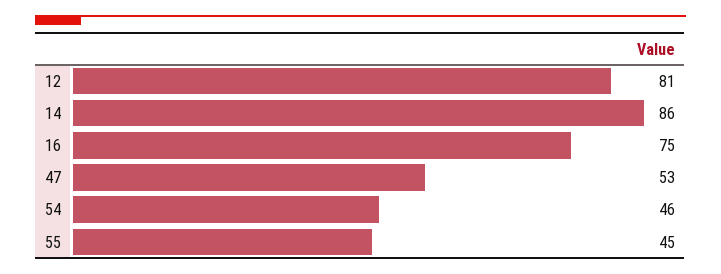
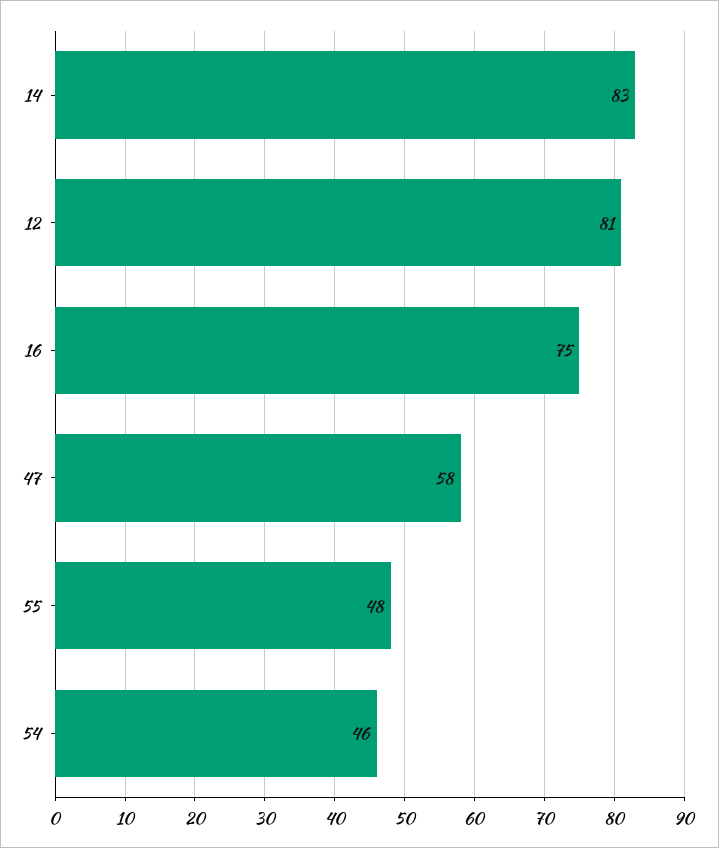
  {
    "12": 81,
-   "14": 86,
+   "14": 83,
    "16": 75,
-   "47": 53,
+   "47": 58,
    "54": 46,
-   "55": 45
+   "55": 48
  }

